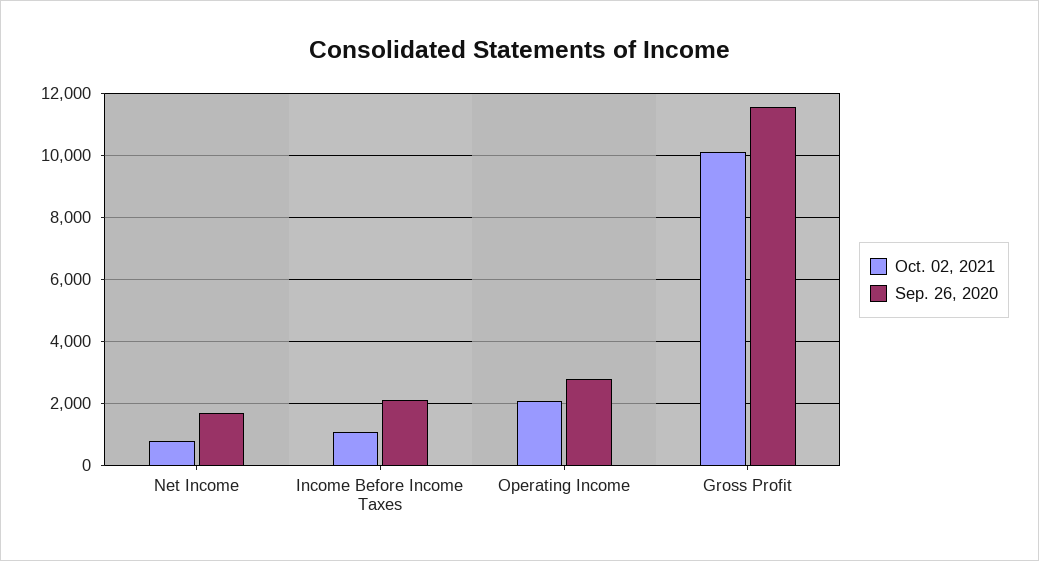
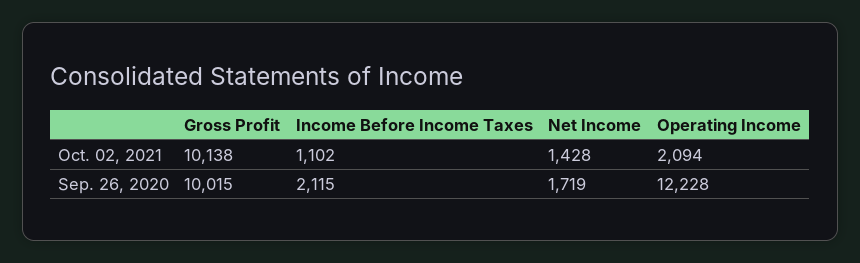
  {
    "Oct. 02, 2021": {
-     "Net Income": 800,
+     "Net Income": 1428,
      "Income Before Income Taxes": 1102,
      "Operating Income": 2094,
      "Gross Profit": 10138
    },
    "Sep. 26, 2020": {
      "Net Income": 1719,
      "Income Before Income Taxes": 2115,
-     "Operating Income": 2800,
+     "Operating Income": 12228,
-     "Gross Profit": 11600
+     "Gross Profit": 10015
    }
  }

